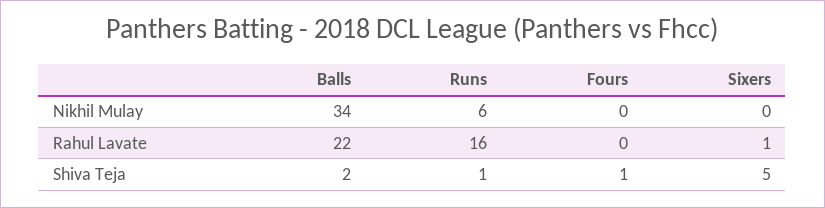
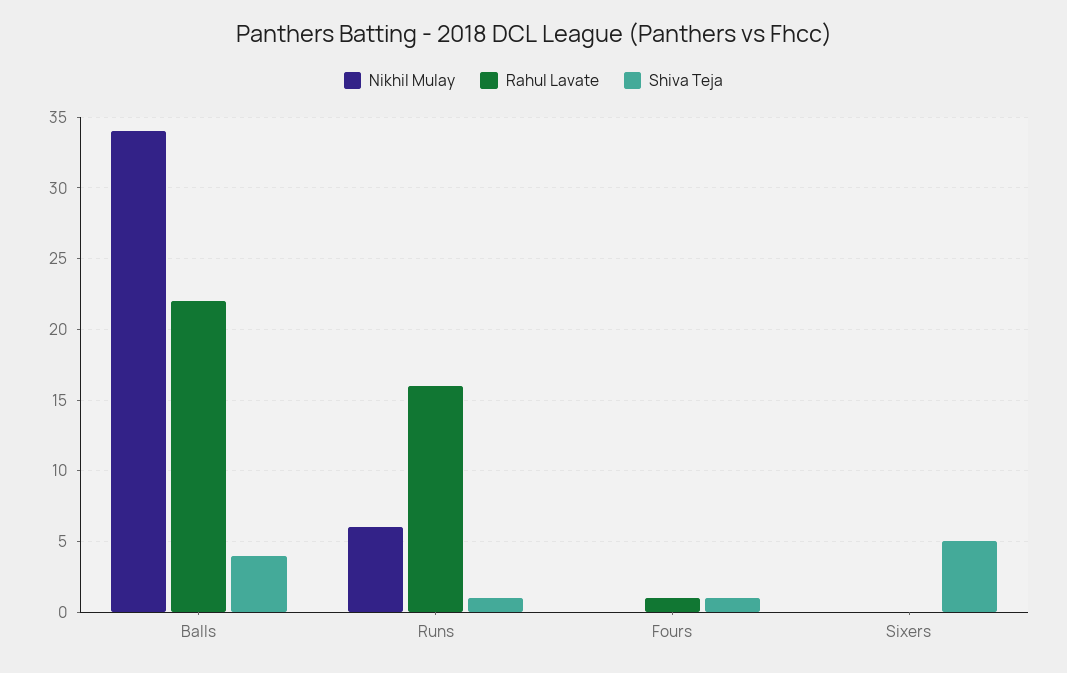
  {
    "Nikhil Mulay": {
      "Balls": 34,
      "Runs": 6,
      "Fours": 0,
      "Sixers": 0
    },
    "Rahul Lavate": {
      "Balls": 22,
      "Runs": 16,
-     "Fours": 0,
+     "Fours": 1,
-     "Sixers": 1
+     "Sixers": 0
    },
    "Shiva Teja": {
-     "Balls": 2,
+     "Balls": 4,
      "Runs": 1,
      "Fours": 1,
      "Sixers": 5
    }
  }

